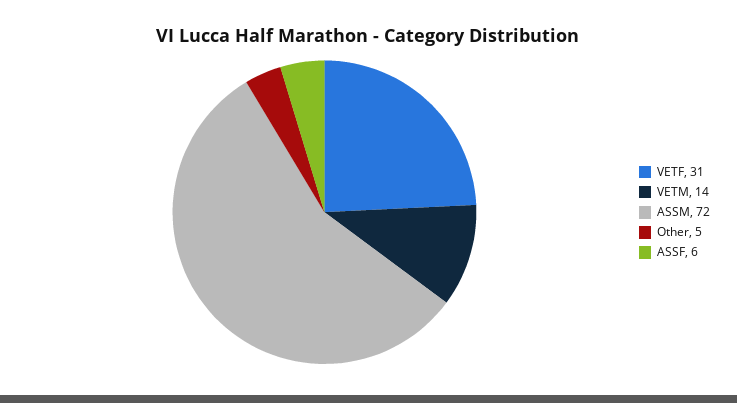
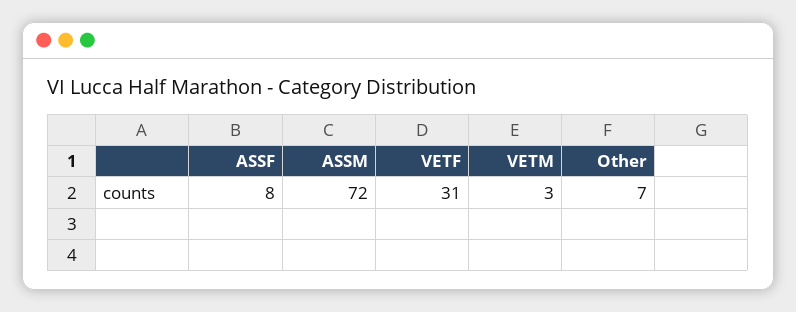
  {
    "VETF": 31,
-   "VETM": 14,
+   "VETM": 3,
    "ASSM": 72,
-   "Other": 5,
+   "Other": 7,
-   "ASSF": 6
+   "ASSF": 8
  }

